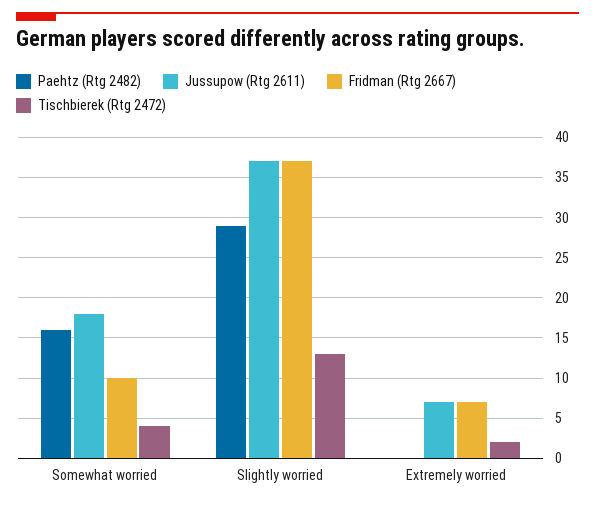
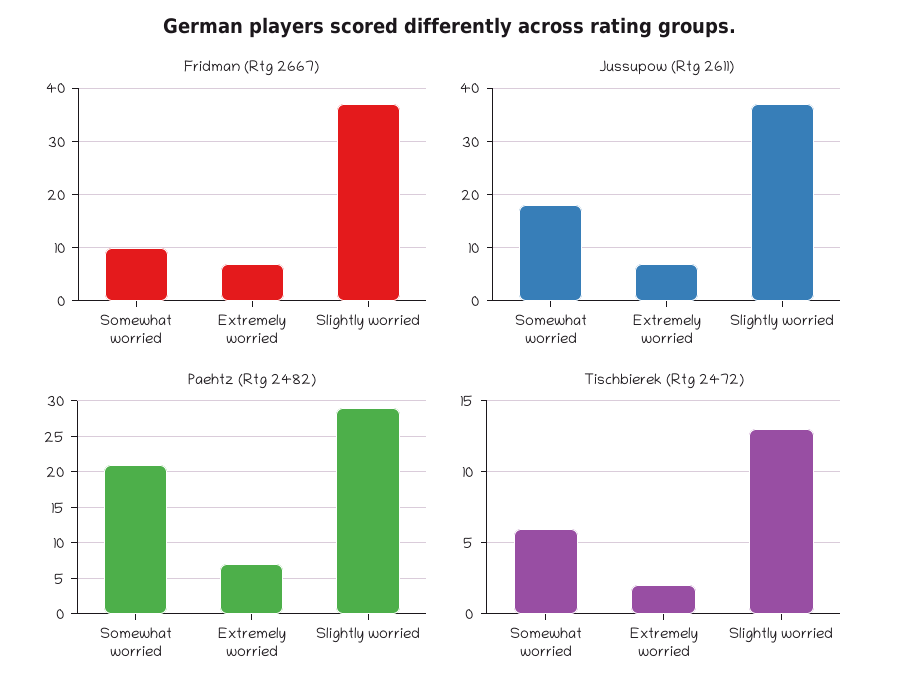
  {
    "Paehtz (Rtg 2482)": {
-     "Somewhat worried": 16,
+     "Somewhat worried": 21,
      "Slightly worried": 29,
-     "Extremely worried": 0
+     "Extremely worried": 7
    },
    "Jussupow (Rtg 2611)": {
      "Somewhat worried": 18,
      "Slightly worried": 37,
      "Extremely worried": 7
    },
    "Fridman (Rtg 2667)": {
      "Somewhat worried": 10,
      "Slightly worried": 37,
      "Extremely worried": 7
    },
    "Tischbierek (Rtg 2472)": {
-     "Somewhat worried": 4,
+     "Somewhat worried": 6,
      "Slightly worried": 13,
      "Extremely worried": 2
    }
  }

